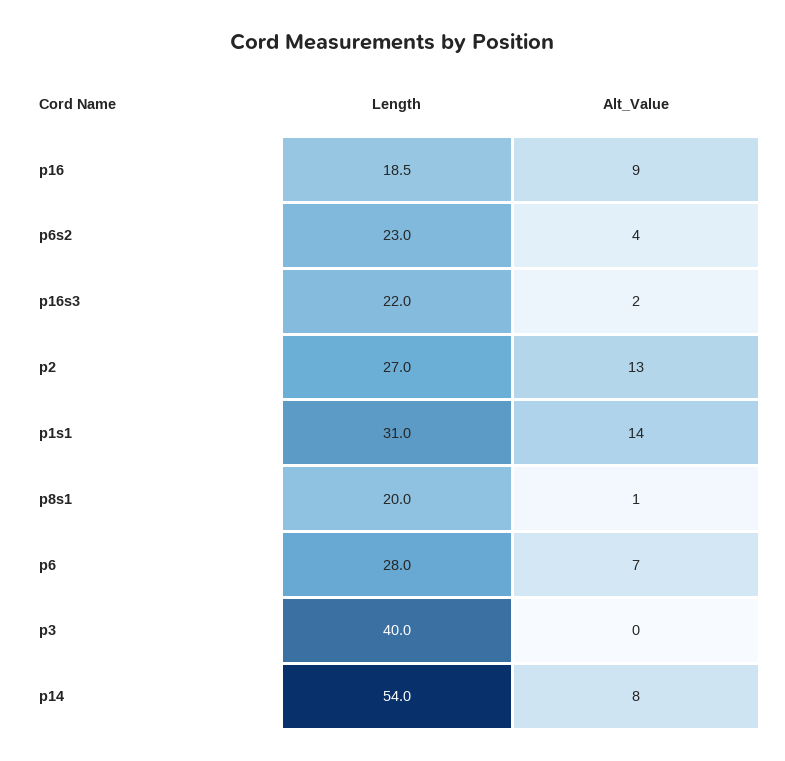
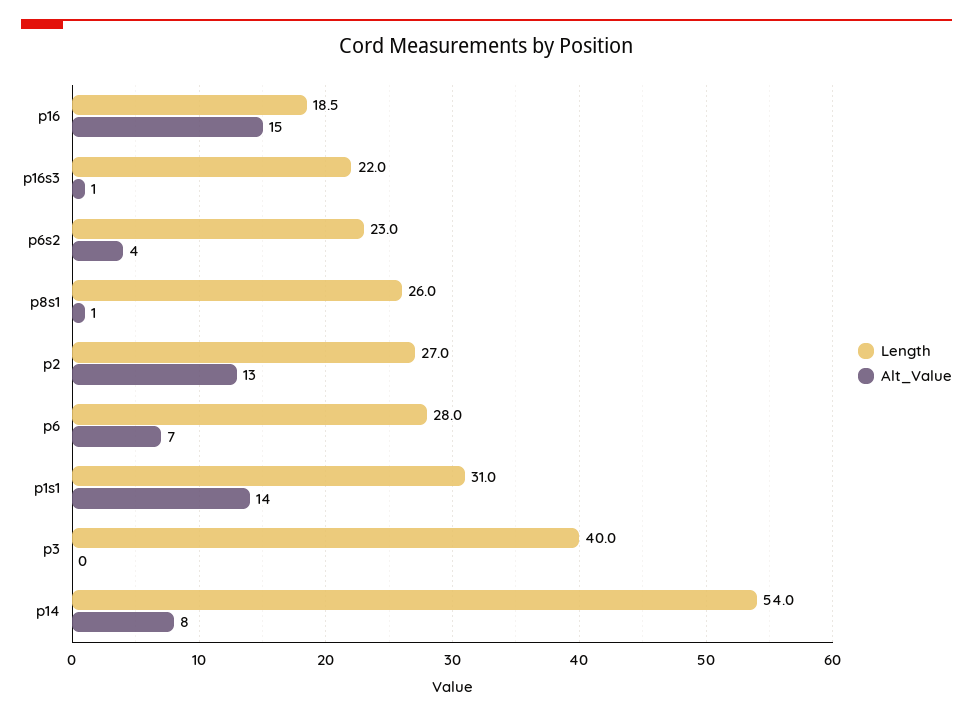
  {
    "Length": {
      "p16": 18.5,
      "p6s2": 23,
      "p16s3": 22,
      "p2": 27,
      "p1s1": 31,
-     "p8s1": 20,
+     "p8s1": 26,
      "p6": 28,
      "p3": 40,
      "p14": 54
    },
    "Alt_Value": {
-     "p16": 9,
+     "p16": 15,
      "p6s2": 4,
-     "p16s3": 2,
+     "p16s3": 1,
      "p2": 13,
      "p1s1": 14,
      "p8s1": 1,
      "p6": 7,
      "p3": 0,
      "p14": 8
    }
  }

